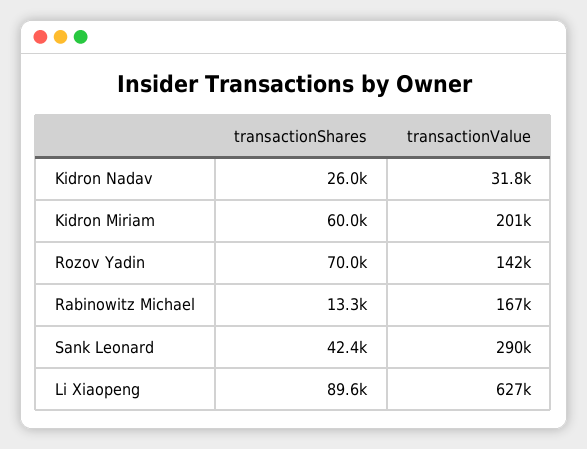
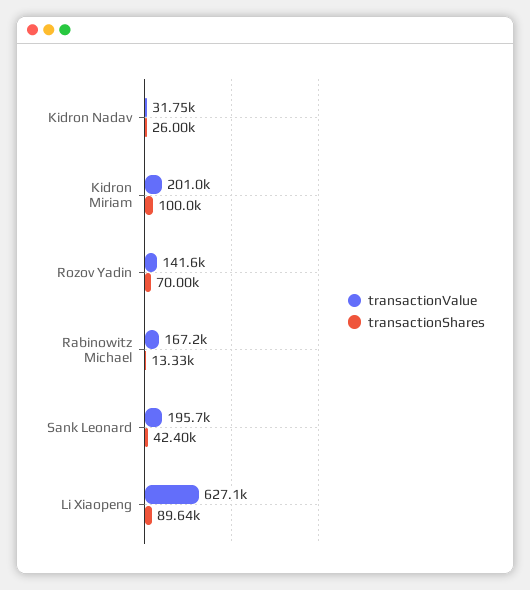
  {
    "transactionShares": {
      "Kidron Nadav": 26000,
-     "Kidron Miriam": 60000,
+     "Kidron Miriam": 100000,
      "Rozov Yadin": 70000,
      "Rabinowitz Michael": 13330,
      "Sank Leonard": 42400,
      "Li Xiaopeng": 89640
    },
    "transactionValue": {
      "Kidron Nadav": 31750,
      "Kidron Miriam": 201000,
      "Rozov Yadin": 141600,
      "Rabinowitz Michael": 167200,
-     "Sank Leonard": 290000,
+     "Sank Leonard": 195700,
      "Li Xiaopeng": 627100
    }
  }

